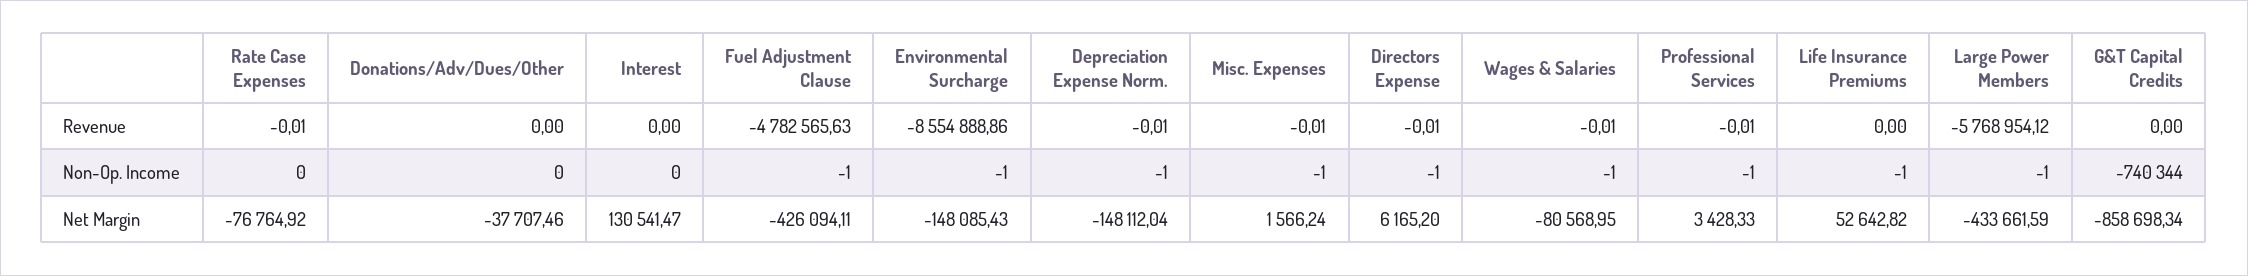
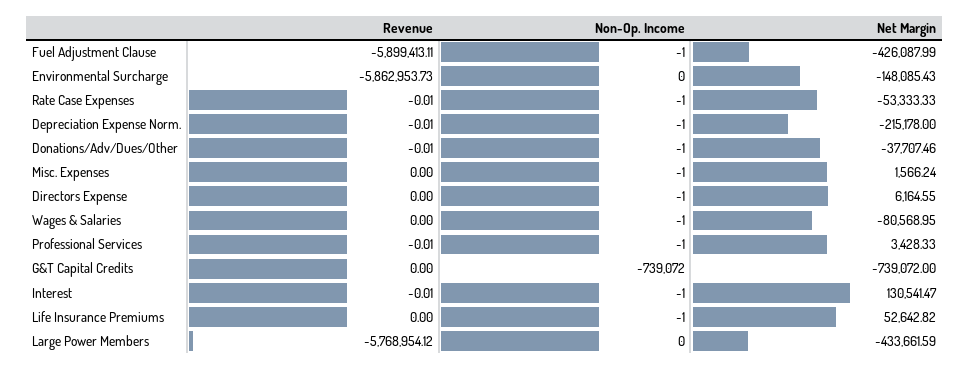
  {
    "Rate Case Expenses": {
      "Revenue": -0.01,
-     "Non-Op. Income": 0,
+     "Non-Op. Income": -1,
-     "Net Margin": -76764.92
+     "Net Margin": -53333.33
    },
    "Donations/Adv/Dues/Other": {
-     "Revenue": 0,
+     "Revenue": -0.01,
-     "Non-Op. Income": 0,
+     "Non-Op. Income": -1,
      "Net Margin": -37707.46
    },
    "Interest": {
-     "Revenue": 0,
+     "Revenue": -0.01,
-     "Non-Op. Income": 0,
+     "Non-Op. Income": -1,
      "Net Margin": 130541.47
    },
    "Fuel Adjustment Clause": {
-     "Revenue": -4782565.63,
+     "Revenue": -5899413.11,
      "Non-Op. Income": -1,
-     "Net Margin": -426094.11
+     "Net Margin": -426087.99
    },
    "Environmental Surcharge": {
-     "Revenue": -8554888.86,
+     "Revenue": -5862953.73,
-     "Non-Op. Income": -1,
+     "Non-Op. Income": 0,
      "Net Margin": -148085.43
    },
    "Depreciation Expense Norm.": {
      "Revenue": -0.01,
      "Non-Op. Income": -1,
-     "Net Margin": -148112.04
+     "Net Margin": -215178
    },
    "Misc. Expenses": {
-     "Revenue": -0.01,
+     "Revenue": 0,
      "Non-Op. Income": -1,
      "Net Margin": 1566.24
    },
    "Directors Expense": {
-     "Revenue": -0.01,
+     "Revenue": 0,
      "Non-Op. Income": -1,
-     "Net Margin": 6165.2
+     "Net Margin": 6164.55
    },
    "Wages & Salaries": {
-     "Revenue": -0.01,
+     "Revenue": 0,
      "Non-Op. Income": -1,
      "Net Margin": -80568.95
    },
    "Professional Services": {
      "Revenue": -0.01,
      "Non-Op. Income": -1,
      "Net Margin": 3428.33
    },
    "Life Insurance Premiums": {
      "Revenue": 0,
      "Non-Op. Income": -1,
      "Net Margin": 52642.82
    },
    "Large Power Members": {
      "Revenue": -5768954.12,
-     "Non-Op. Income": -1,
+     "Non-Op. Income": 0,
      "Net Margin": -433661.59
    },
    "G&T Capital Credits": {
      "Revenue": 0,
-     "Non-Op. Income": -740344,
+     "Non-Op. Income": -739072,
-     "Net Margin": -858698.34
+     "Net Margin": -739072
    }
  }

